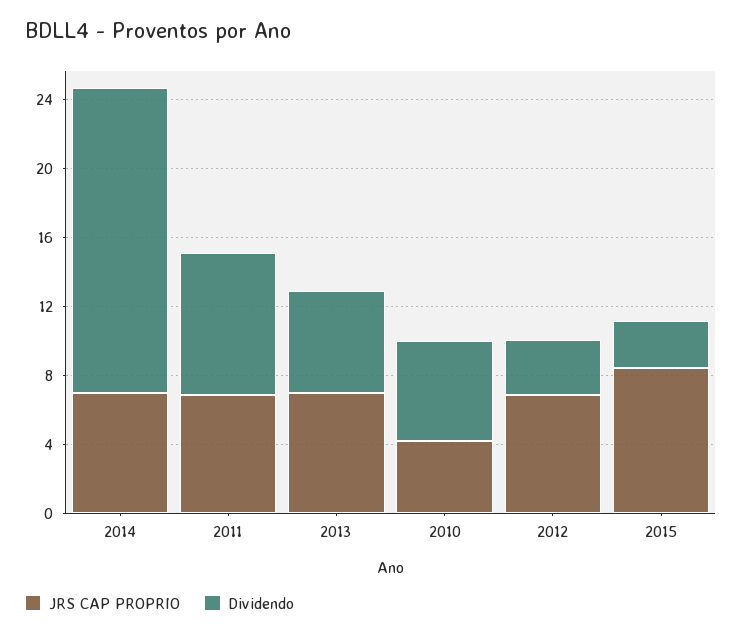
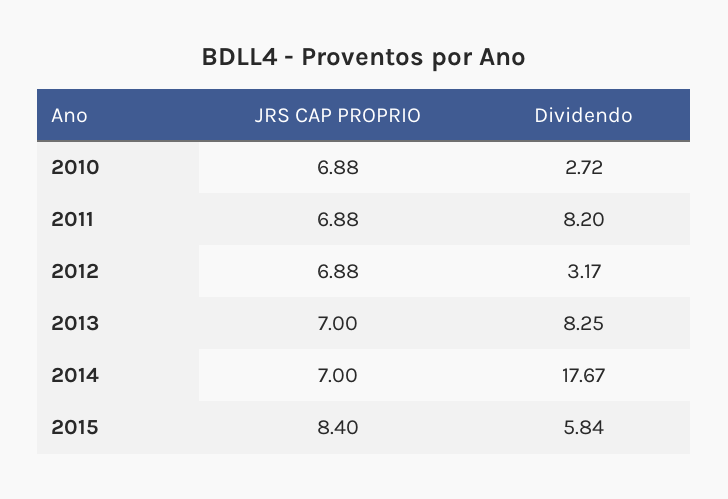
  {
    "JRS CAP PROPRIO": {
      "2014": 7,
      "2011": 6.88,
      "2013": 7,
-     "2010": 4,
+     "2010": 6.88,
      "2012": 6.88,
      "2015": 8.4
    },
    "Dividendo": {
      "2014": 17.67,
      "2011": 8.2,
-     "2013": 6,
+     "2013": 8.25,
-     "2010": 6,
+     "2010": 2.72,
      "2012": 3.17,
-     "2015": 3
+     "2015": 5.84
    }
  }

